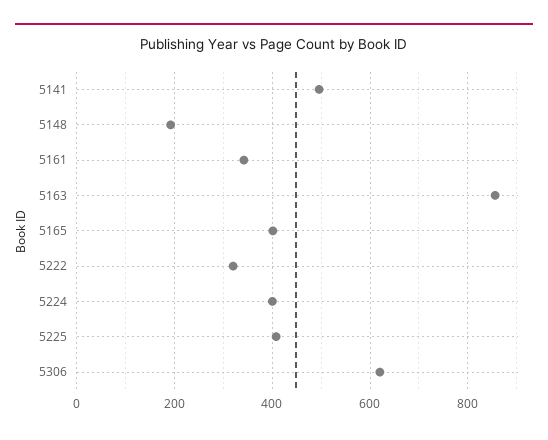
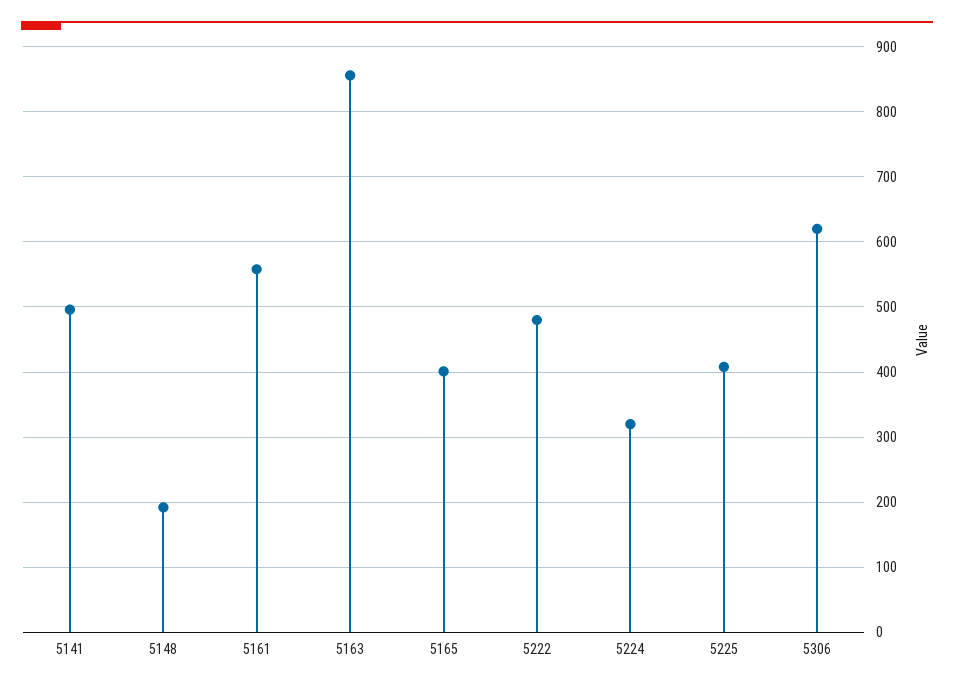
  {
    "5141": 500,
    "5148": 190,
-   "5161": 340,
+   "5161": 560,
    "5163": 860,
    "5165": 400,
-   "5222": 320,
+   "5222": 480,
-   "5224": 400,
+   "5224": 320,
    "5225": 410,
    "5306": 620
  }

